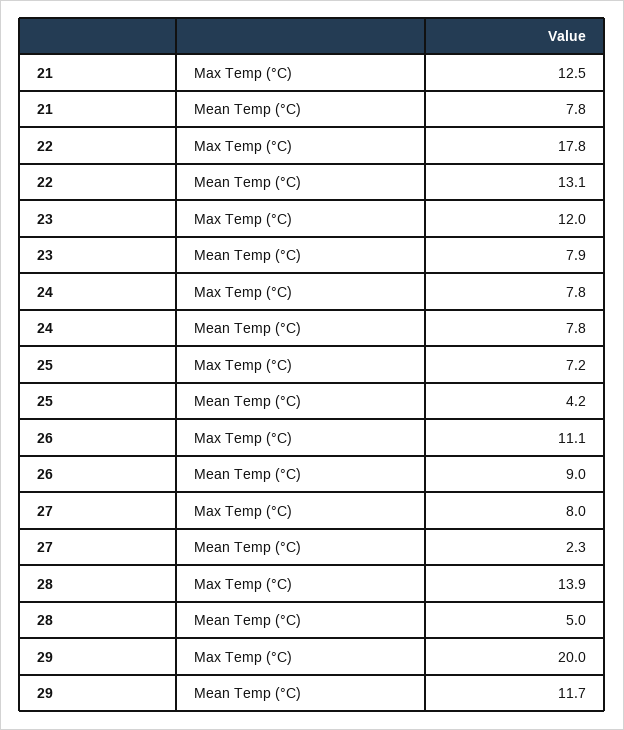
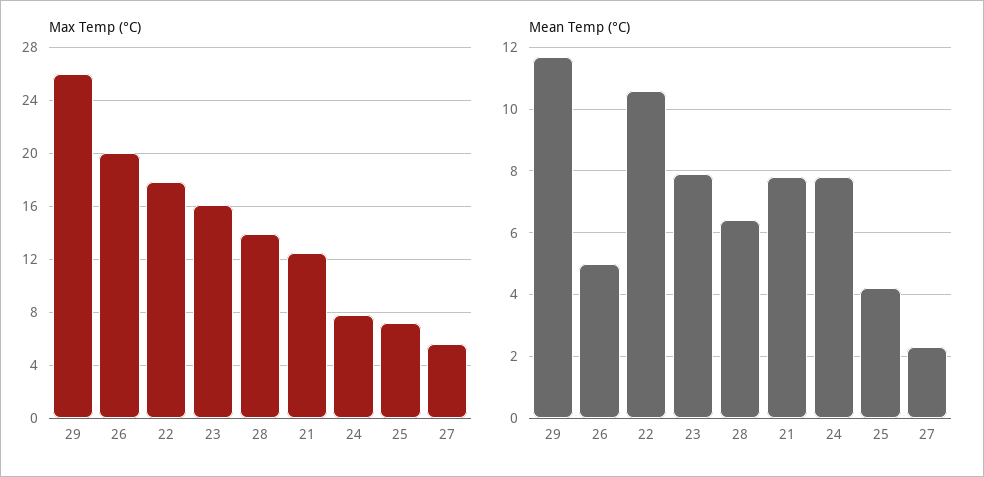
  {
    "Max Temp (°C)": {
      "21": 12.5,
      "22": 17.8,
-     "23": 12,
+     "23": 16,
      "24": 7.8,
      "25": 7.2,
-     "26": 11.1,
+     "26": 20,
-     "27": 8,
+     "27": 5.5,
      "28": 13.9,
-     "29": 20
+     "29": 26
    },
    "Mean Temp (°C)": {
      "21": 7.8,
-     "22": 13.1,
+     "22": 10.5,
      "23": 7.9,
      "24": 7.8,
      "25": 4.2,
-     "26": 9,
+     "26": 5,
      "27": 2.3,
-     "28": 5,
+     "28": 6.5,
      "29": 11.7
    }
  }

